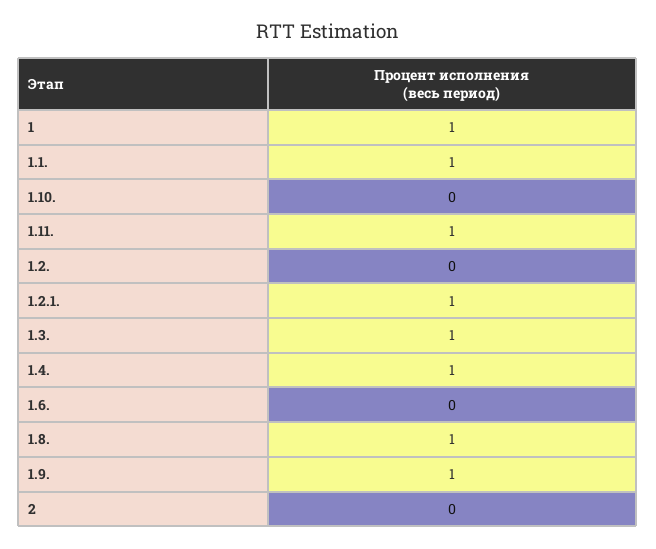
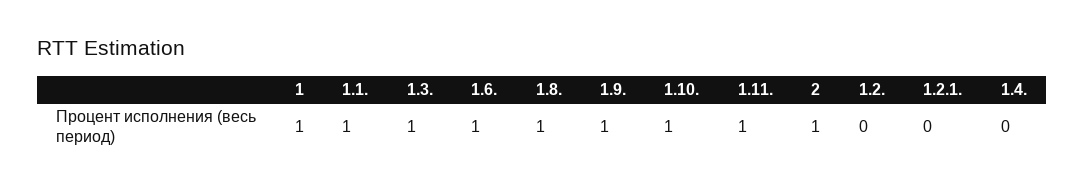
  {
    "1": 1,
    "1.1.": 1,
-   "1.10.": 0,
+   "1.10.": 1,
    "1.11.": 1,
    "1.2.": 0,
-   "1.2.1.": 1,
+   "1.2.1.": 0,
    "1.3.": 1,
-   "1.4.": 1,
+   "1.4.": 0,
-   "1.6.": 0,
+   "1.6.": 1,
    "1.8.": 1,
    "1.9.": 1,
-   "2": 0
+   "2": 1
  }

